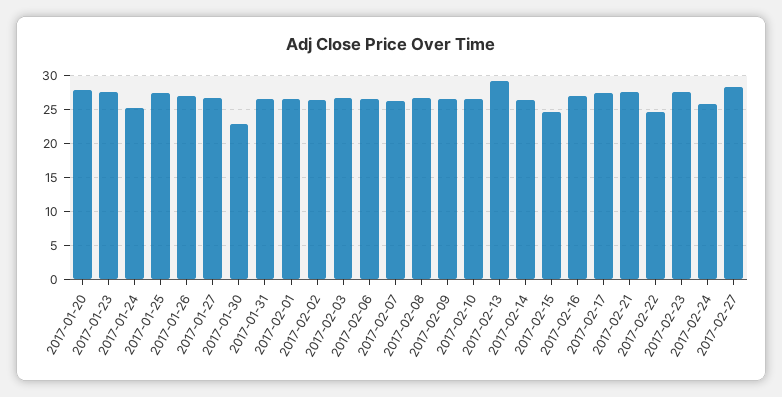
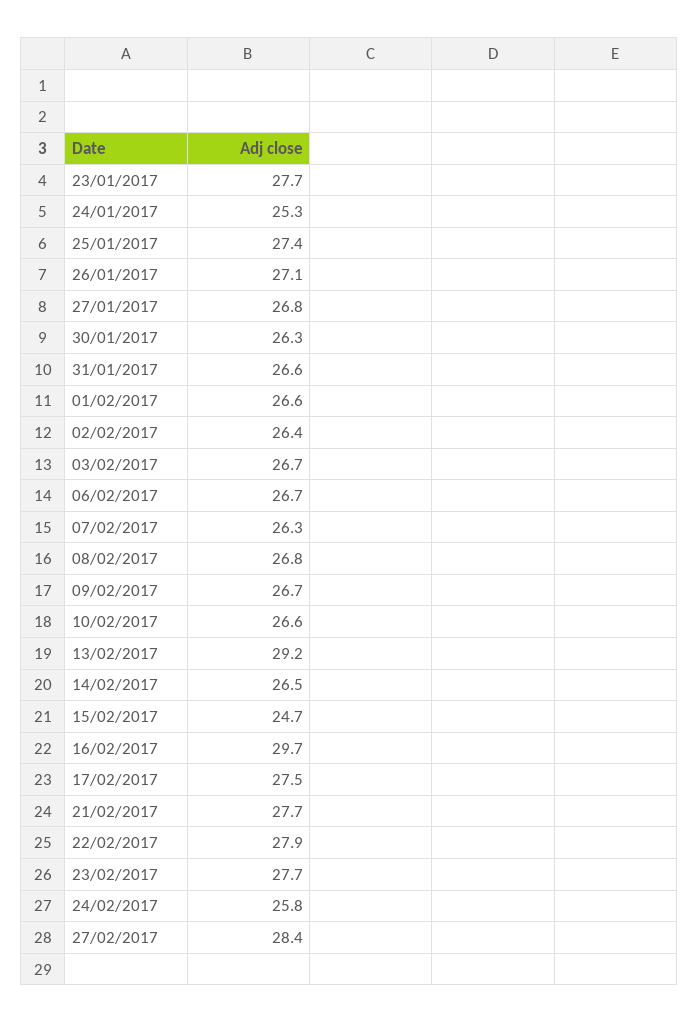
  {
-   "2017-01-20": 28,
    "2017-01-23": 27.7,
    "2017-01-24": 25.3,
    "2017-01-25": 27.4,
    "2017-01-26": 27.1,
    "2017-01-27": 26.8,
-   "2017-01-30": 23,
+   "2017-01-30": 26.3,
    "2017-01-31": 26.6,
    "2017-02-01": 26.6,
    "2017-02-02": 26.4,
    "2017-02-03": 26.7,
    "2017-02-06": 26.7,
    "2017-02-07": 26.3,
    "2017-02-08": 26.8,
    "2017-02-09": 26.7,
    "2017-02-10": 26.6,
    "2017-02-13": 29.2,
    "2017-02-14": 26.5,
    "2017-02-15": 24.7,
-   "2017-02-16": 27,
+   "2017-02-16": 29.7,
    "2017-02-17": 27.5,
    "2017-02-21": 27.7,
-   "2017-02-22": 25,
+   "2017-02-22": 27.9,
    "2017-02-23": 27.7,
    "2017-02-24": 25.8,
    "2017-02-27": 28.4
  }

